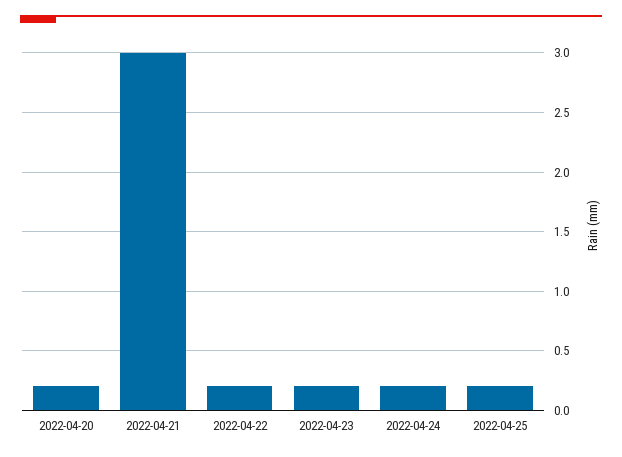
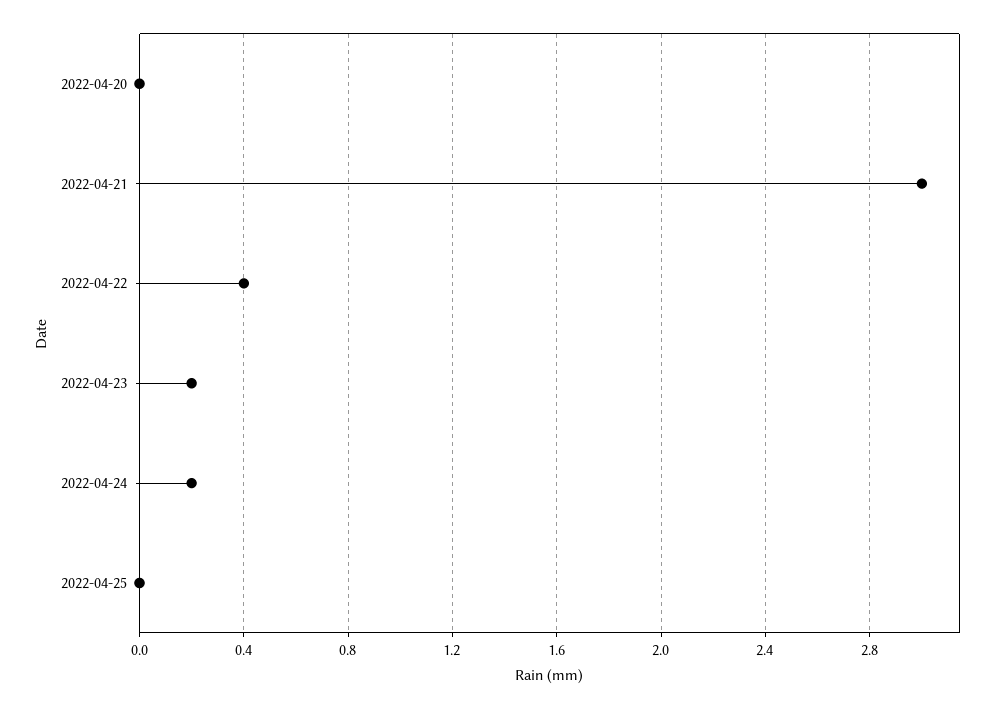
  {
-   "2022-04-20": 0.2,
+   "2022-04-20": 0,
    "2022-04-21": 3,
-   "2022-04-22": 0.2,
+   "2022-04-22": 0.4,
    "2022-04-23": 0.2,
    "2022-04-24": 0.2,
-   "2022-04-25": 0.2
+   "2022-04-25": 0
  }

